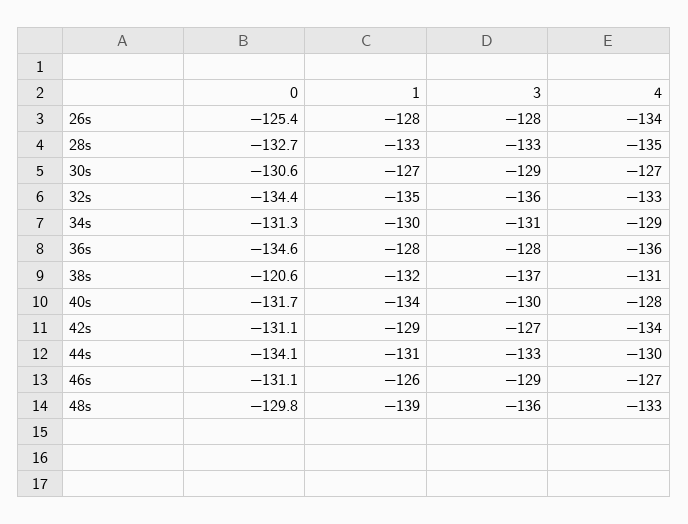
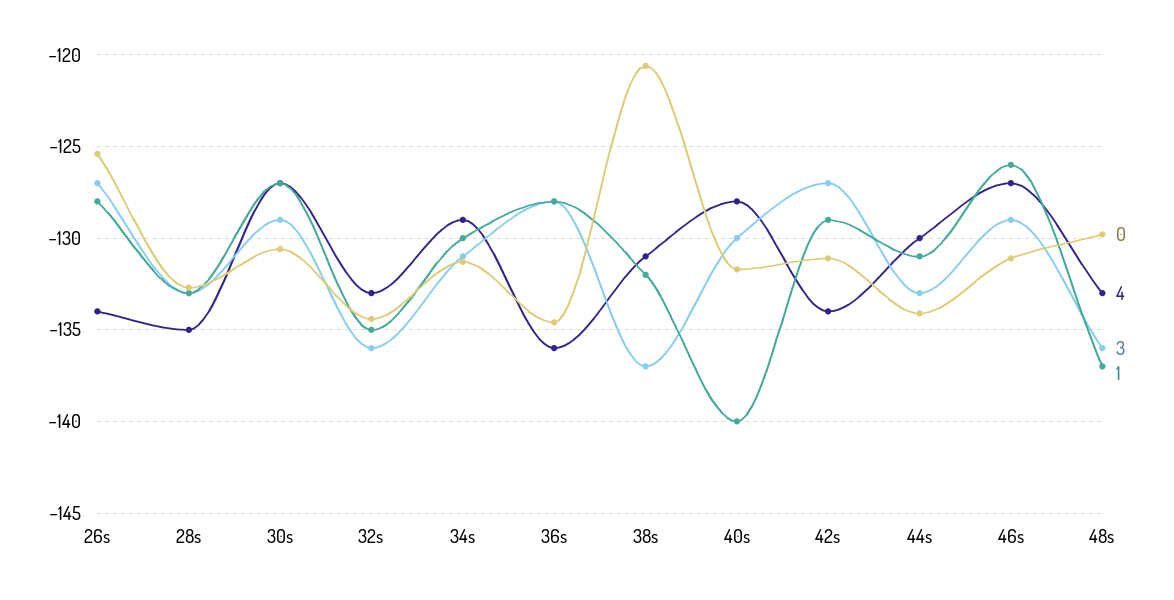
  {
    "0": {
      "26s": -125.4,
      "28s": -132.7,
      "30s": -130.6,
      "32s": -134.4,
      "34s": -131.3,
      "36s": -134.6,
      "38s": -120.6,
      "40s": -131.7,
      "42s": -131.1,
      "44s": -134.1,
      "46s": -131.1,
      "48s": -129.8
    },
    "1": {
      "26s": -128,
      "28s": -133,
      "30s": -127,
      "32s": -135,
      "34s": -130,
      "36s": -128,
      "38s": -132,
-     "40s": -134,
+     "40s": -140,
      "42s": -129,
      "44s": -131,
      "46s": -126,
-     "48s": -139
+     "48s": -137
    },
    "3": {
-     "26s": -128,
+     "26s": -127,
      "28s": -133,
      "30s": -129,
      "32s": -136,
      "34s": -131,
      "36s": -128,
      "38s": -137,
      "40s": -130,
      "42s": -127,
      "44s": -133,
      "46s": -129,
      "48s": -136
    },
    "4": {
      "26s": -134,
      "28s": -135,
      "30s": -127,
      "32s": -133,
      "34s": -129,
      "36s": -136,
      "38s": -131,
      "40s": -128,
      "42s": -134,
      "44s": -130,
      "46s": -127,
      "48s": -133
    }
  }

